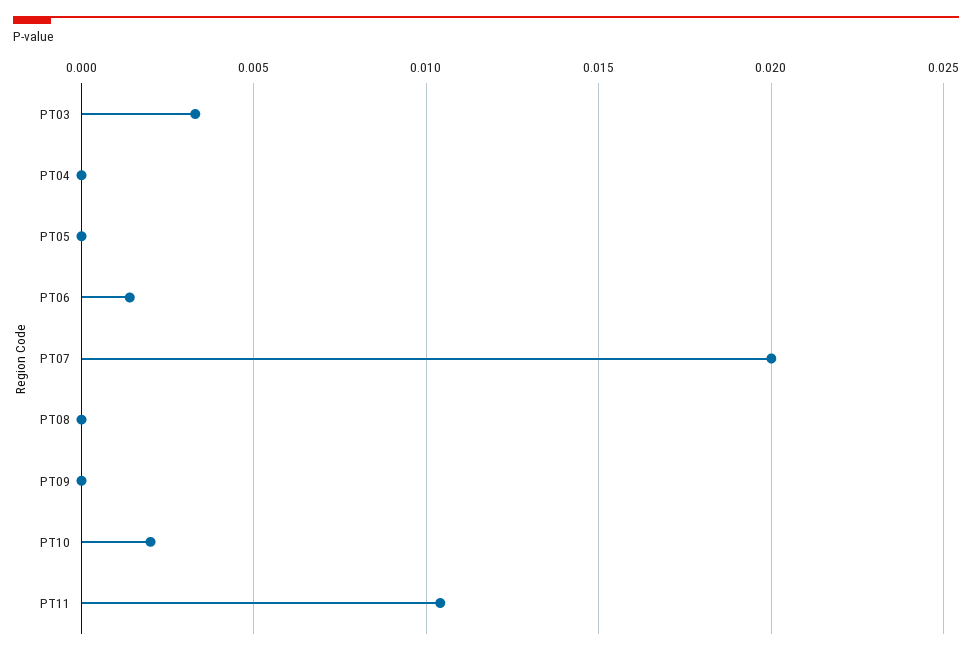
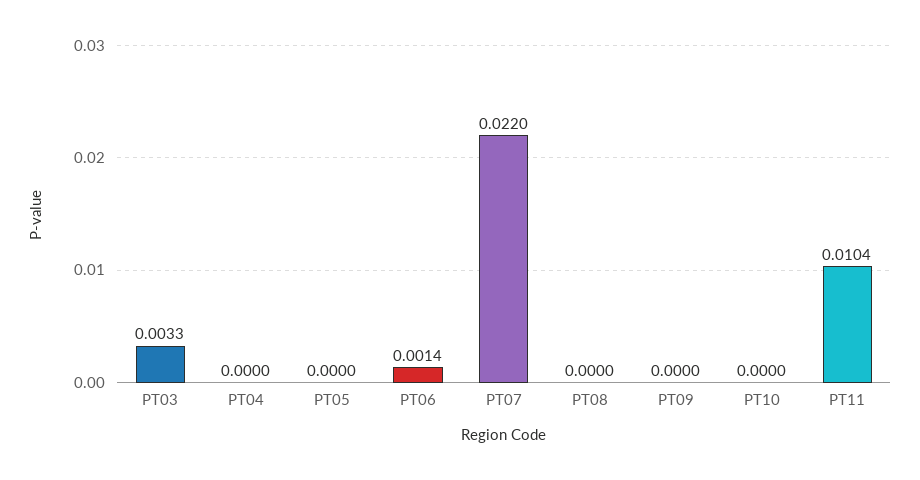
  {
    "PT03": 0.0033,
    "PT04": 0,
    "PT05": 0,
    "PT06": 0.0014,
-   "PT07": 0.02,
+   "PT07": 0.022,
    "PT08": 0,
    "PT09": 0,
-   "PT10": 0.002,
+   "PT10": 0,
    "PT11": 0.0104
  }

